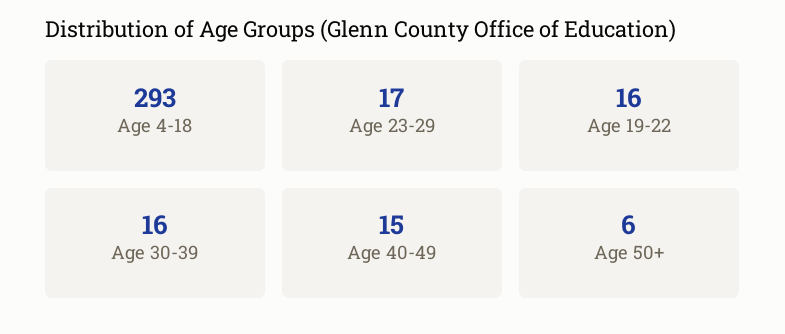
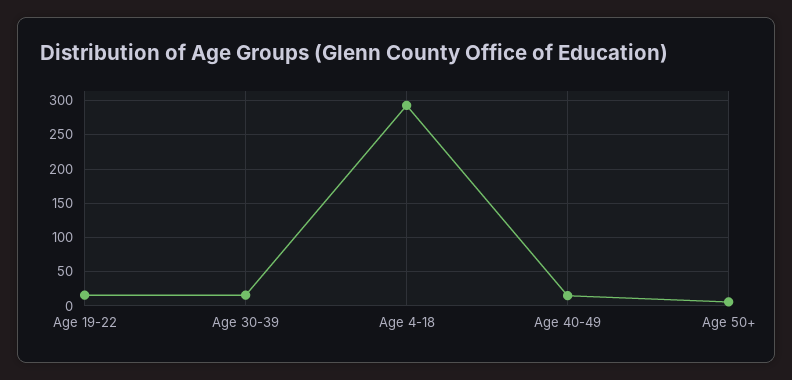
  {
    "Age 4-18": 293,
-   "Age 23-29": 17,
    "Age 19-22": 16,
    "Age 30-39": 16,
    "Age 40-49": 15,
    "Age 50+": 6
  }

